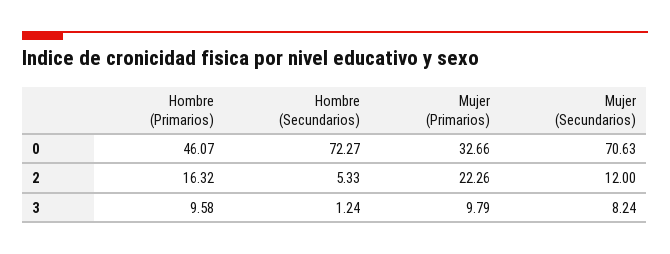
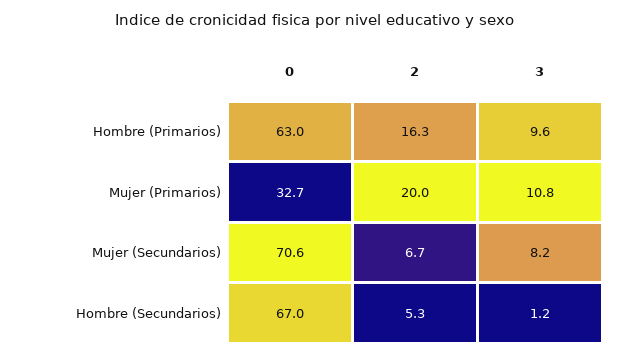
  {
    "Hombre (Primarios)": {
-     "0": 46.07,
+     "0": 63,
      "2": 16.32,
      "3": 9.58
    },
    "Hombre (Secundarios)": {
-     "0": 72.27,
+     "0": 67,
      "2": 5.33,
      "3": 1.24
    },
    "Mujer (Primarios)": {
      "0": 32.66,
-     "2": 22.26,
+     "2": 20,
-     "3": 9.79
+     "3": 10.8
    },
    "Mujer (Secundarios)": {
      "0": 70.63,
-     "2": 12,
+     "2": 6.7,
      "3": 8.24
    }
  }

